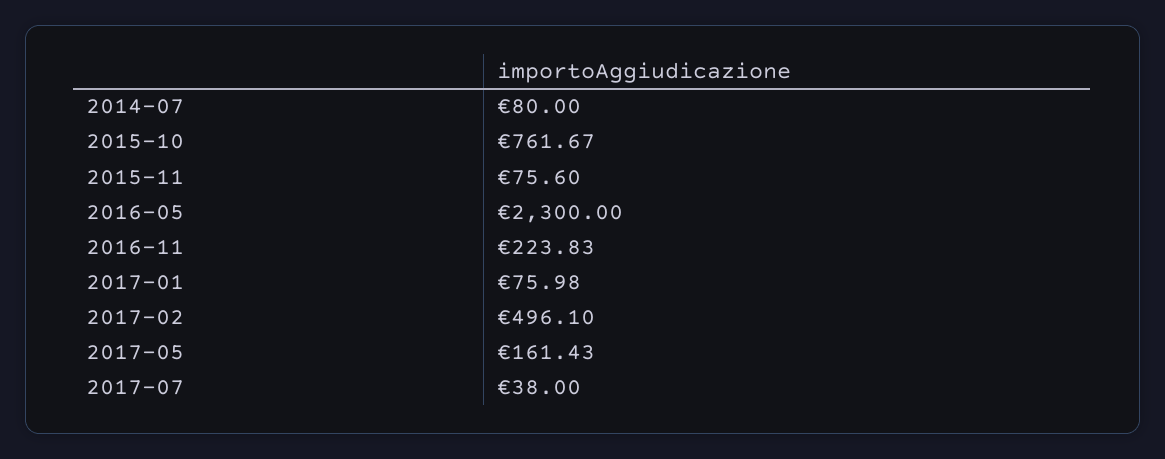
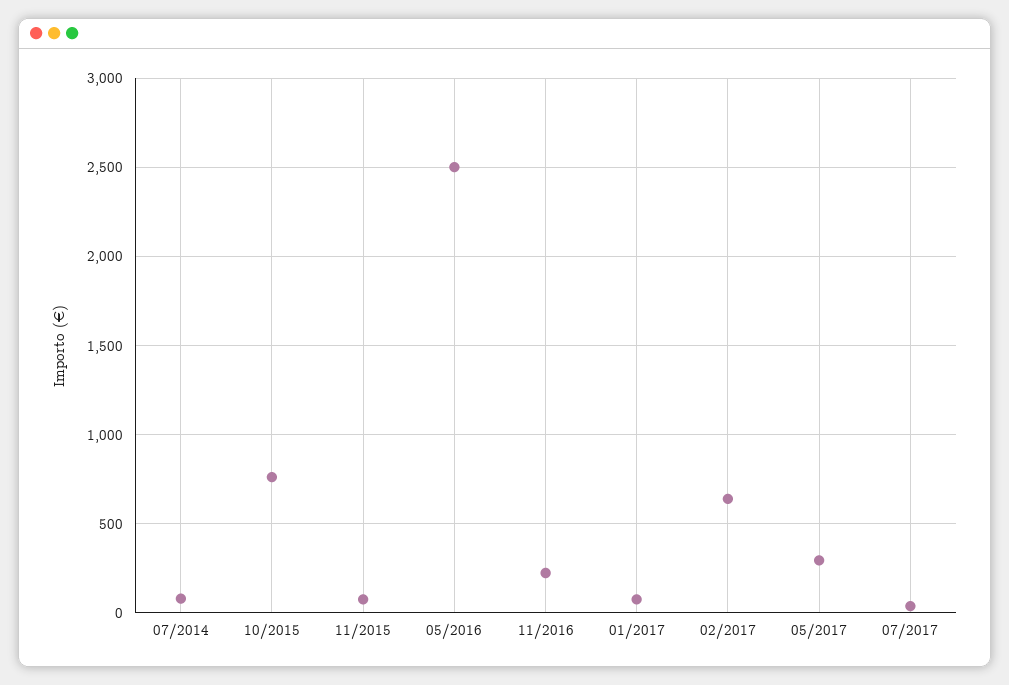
  {
    "2014-07": 80,
    "2015-10": 761.67,
    "2015-11": 75.6,
-   "2016-05": 2300,
+   "2016-05": 2500,
    "2016-11": 223.83,
    "2017-01": 75.98,
-   "2017-02": 496.1,
+   "2017-02": 650,
-   "2017-05": 161.43,
+   "2017-05": 300,
    "2017-07": 38
  }

